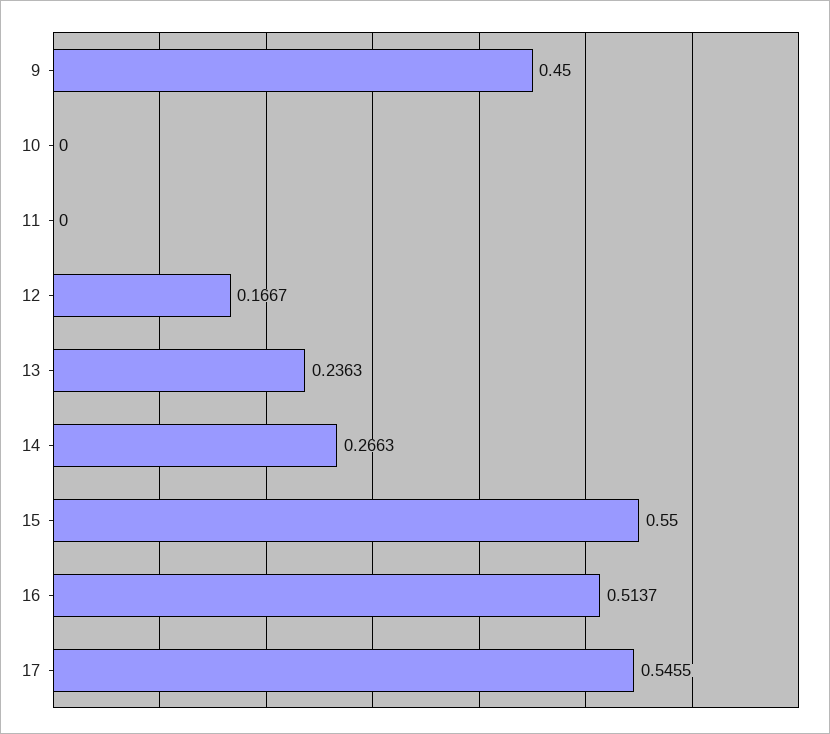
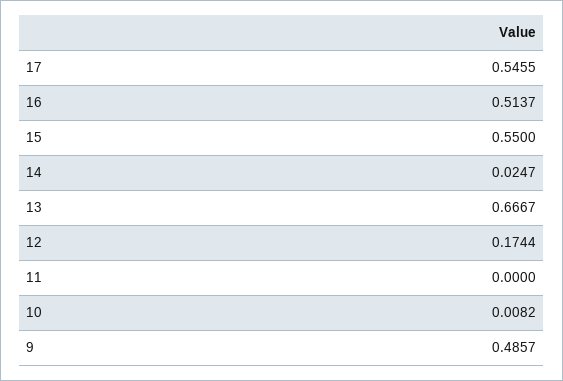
  {
-   "9": 0.45,
+   "9": 0.4857,
-   "10": 0,
+   "10": 0.0082,
    "11": 0,
-   "12": 0.1667,
+   "12": 0.1744,
-   "13": 0.2363,
+   "13": 0.6667,
-   "14": 0.2663,
+   "14": 0.0247,
    "15": 0.55,
    "16": 0.5137,
    "17": 0.5455
  }

